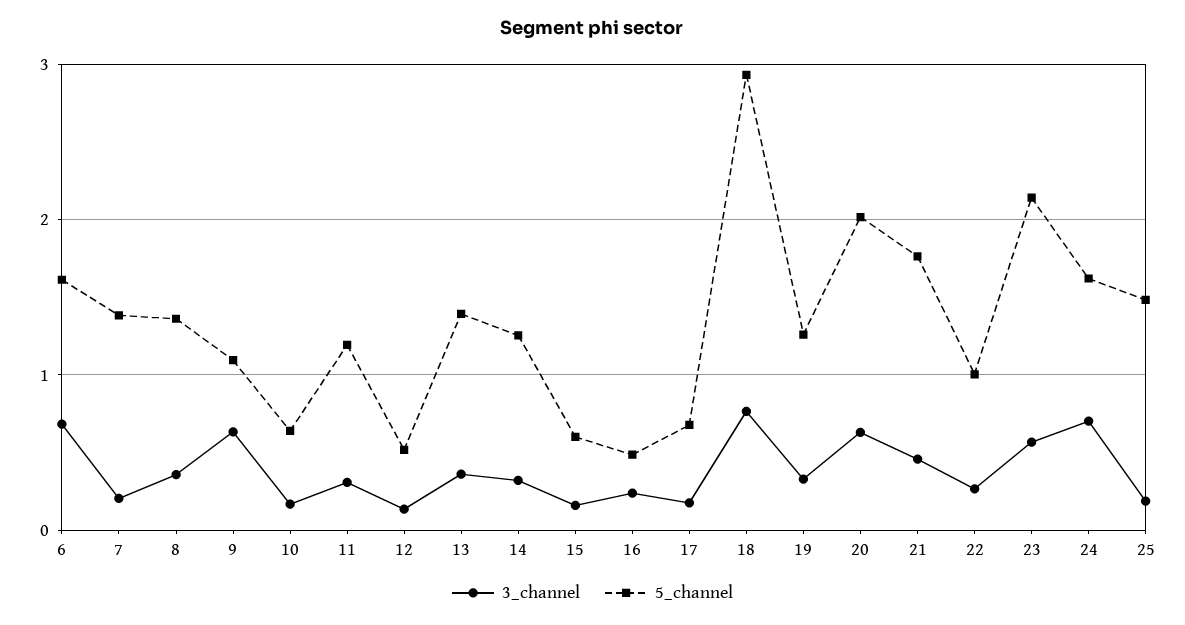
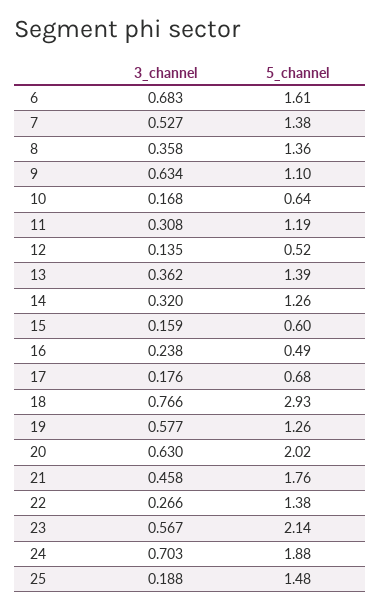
  {
    "3_channel": {
      "6": 0.683,
-     "7": 0.2,
+     "7": 0.527,
      "8": 0.358,
      "9": 0.634,
      "10": 0.168,
      "11": 0.308,
      "12": 0.135,
      "13": 0.362,
      "14": 0.32,
      "15": 0.159,
      "16": 0.238,
      "17": 0.176,
      "18": 0.766,
-     "19": 0.3,
+     "19": 0.577,
      "20": 0.63,
      "21": 0.458,
      "22": 0.266,
      "23": 0.567,
      "24": 0.703,
      "25": 0.188
    },
    "5_channel": {
      "6": 1.61,
      "7": 1.38,
      "8": 1.36,
      "9": 1.1,
      "10": 0.64,
      "11": 1.19,
      "12": 0.52,
      "13": 1.39,
      "14": 1.26,
      "15": 0.6,
      "16": 0.49,
      "17": 0.68,
      "18": 2.93,
      "19": 1.26,
      "20": 2.02,
      "21": 1.76,
-     "22": 1,
+     "22": 1.38,
      "23": 2.14,
-     "24": 1.6,
+     "24": 1.88,
      "25": 1.48
    }
  }

